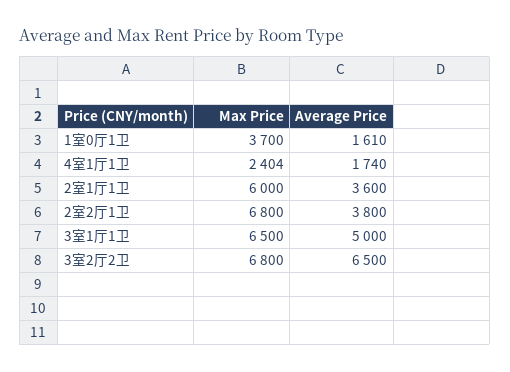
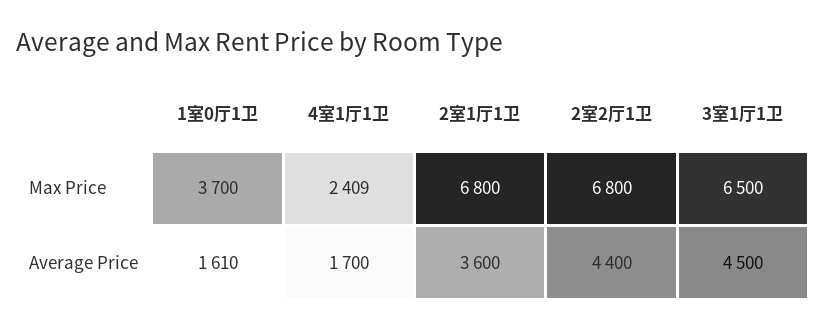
  {
    "Max Price": {
      "1室0厅1卫": 3700,
-     "4室1厅1卫": 2404,
+     "4室1厅1卫": 2409,
-     "2室1厅1卫": 6000,
+     "2室1厅1卫": 6800,
      "2室2厅1卫": 6800,
-     "3室1厅1卫": 6500,
+     "3室1厅1卫": 6500
-     "3室2厅2卫": 6800
    },
    "Average Price": {
      "1室0厅1卫": 1610,
-     "4室1厅1卫": 1740,
+     "4室1厅1卫": 1700,
      "2室1厅1卫": 3600,
-     "2室2厅1卫": 3800,
+     "2室2厅1卫": 4400,
-     "3室1厅1卫": 5000,
+     "3室1厅1卫": 4500
-     "3室2厅2卫": 6500
    }
  }

